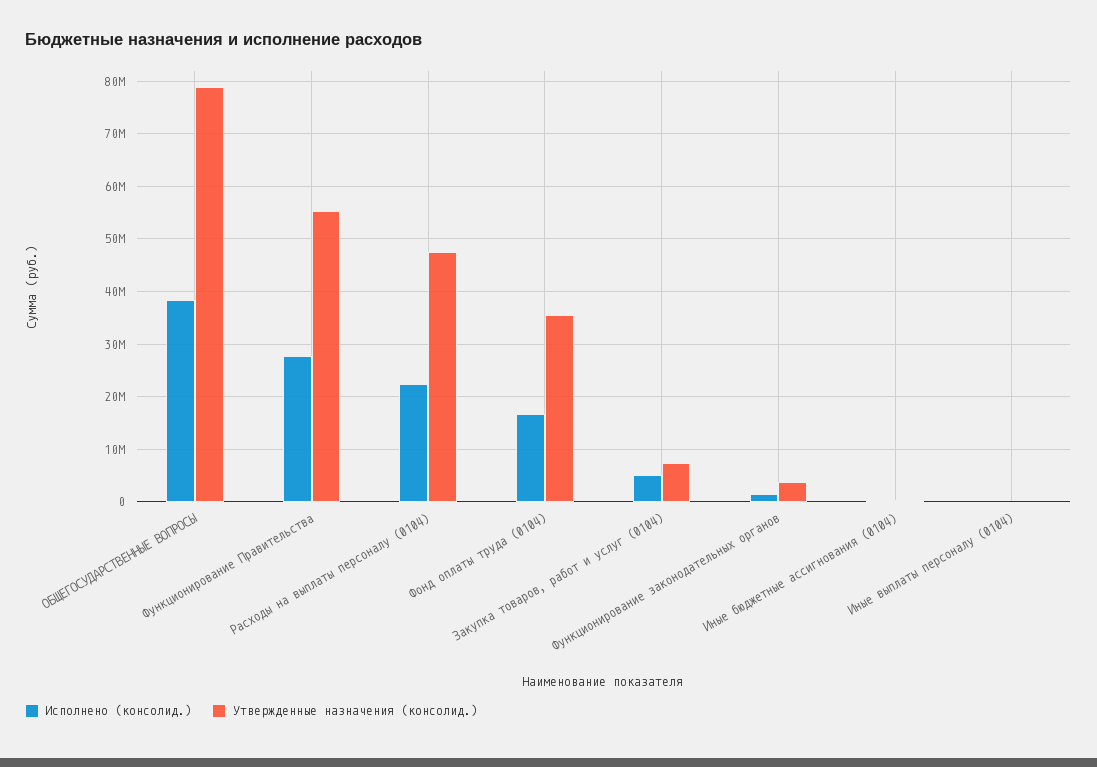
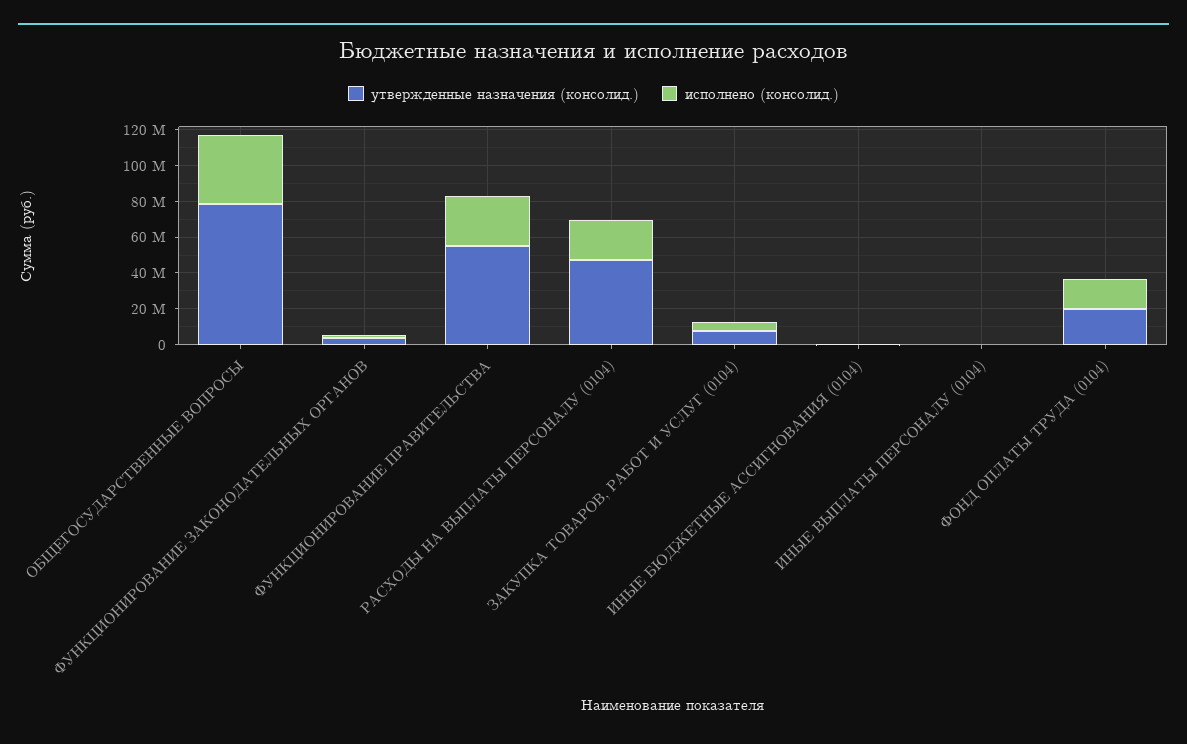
  {
    "Исполнено (консолид.)": {
      "ОБЩЕГОСУДАРСТВЕННЫЕ ВОПРОСЫ": 38000000,
      "Функционирование Правительства": 28000000,
      "Расходы на выплаты персоналу (0104)": 22000000,
      "Фонд оплаты труда (0104)": 16000000,
      "Закупка товаров, работ и услуг (0104)": 6000000,
      "Функционирование законодательных органов": 2000000,
      "Иные бюджетные ассигнования (0104)": 0,
      "Иные выплаты персоналу (0104)": 0
    },
    "Утвержденные назначения (консолид.)": {
      "ОБЩЕГОСУДАРСТВЕННЫЕ ВОПРОСЫ": 78000000,
      "Функционирование Правительства": 56000000,
      "Расходы на выплаты персоналу (0104)": 48000000,
-     "Фонд оплаты труда (0104)": 36000000,
+     "Фонд оплаты труда (0104)": 20000000,
      "Закупка товаров, работ и услуг (0104)": 8000000,
      "Функционирование законодательных органов": 4000000,
      "Иные бюджетные ассигнования (0104)": 0,
      "Иные выплаты персоналу (0104)": 0
    }
  }

